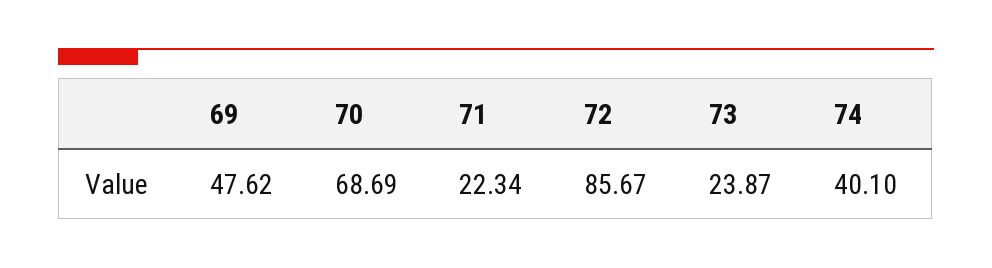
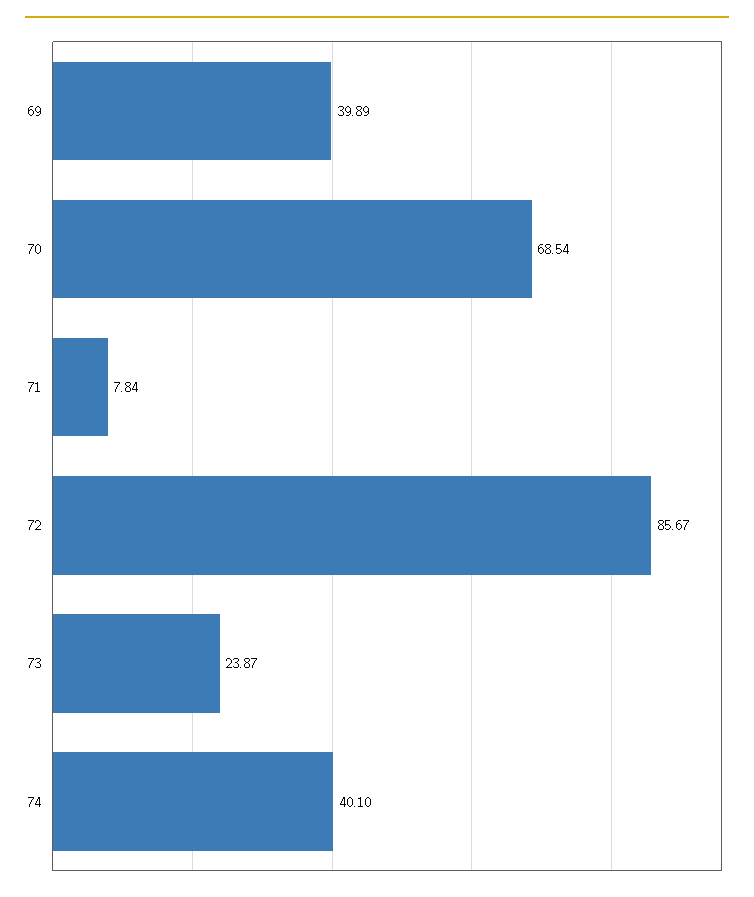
  {
-   "69": 47.62,
+   "69": 39.89,
-   "70": 68.69,
+   "70": 68.54,
-   "71": 22.34,
+   "71": 7.84,
    "72": 85.67,
    "73": 23.87,
    "74": 40.1
  }

